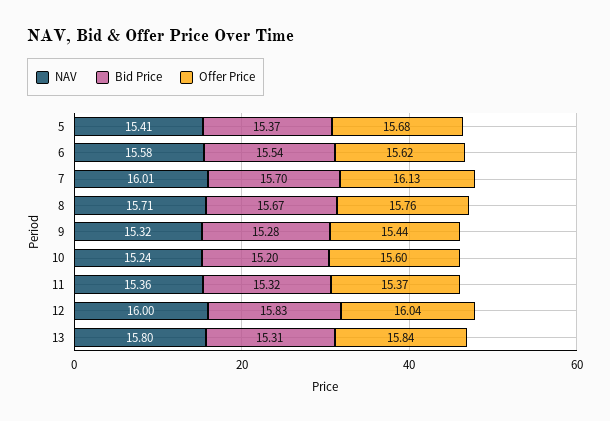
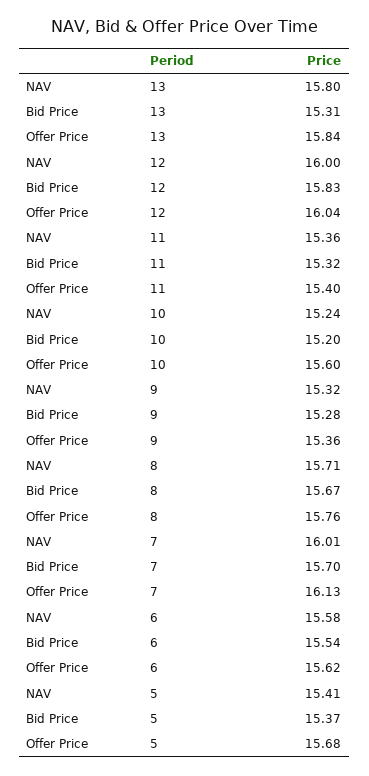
  {
    "NAV": {
      "5": 15.41,
      "6": 15.58,
      "7": 16.01,
      "8": 15.71,
      "9": 15.32,
      "10": 15.24,
      "11": 15.36,
      "12": 16,
      "13": 15.8
    },
    "Bid Price": {
      "5": 15.37,
      "6": 15.54,
      "7": 15.7,
      "8": 15.67,
      "9": 15.28,
      "10": 15.2,
      "11": 15.32,
      "12": 15.83,
      "13": 15.31
    },
    "Offer Price": {
      "5": 15.68,
      "6": 15.62,
      "7": 16.13,
      "8": 15.76,
-     "9": 15.44,
+     "9": 15.36,
      "10": 15.6,
-     "11": 15.37,
+     "11": 15.4,
      "12": 16.04,
      "13": 15.84
    }
  }

